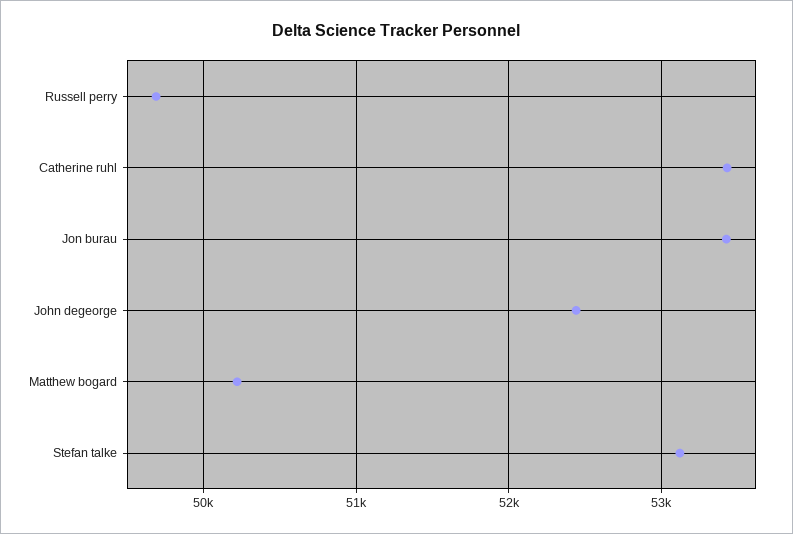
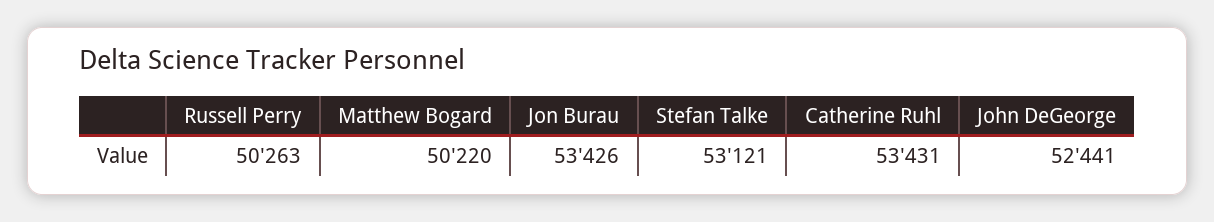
  {
-   "Russell perry": 49700,
+   "Russell perry": 50263,
    "Catherine ruhl": 53431,
    "Jon burau": 53426,
    "John degeorge": 52441,
    "Matthew bogard": 50220,
    "Stefan talke": 53121
  }

